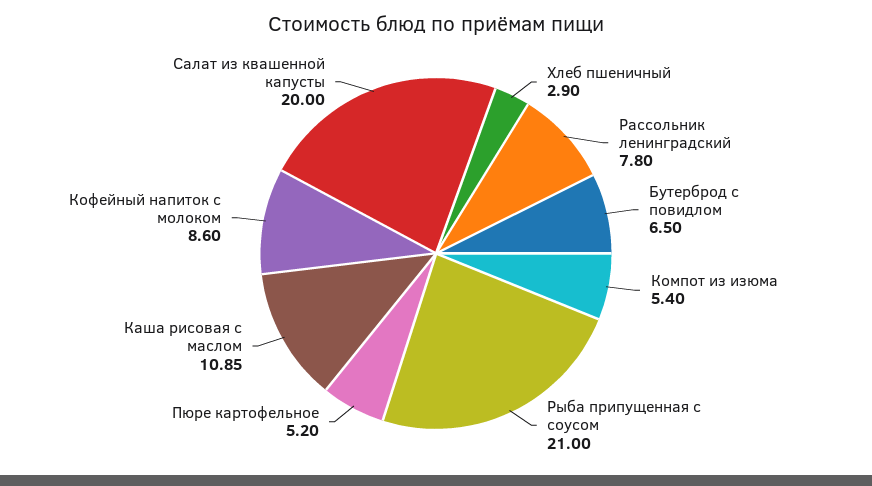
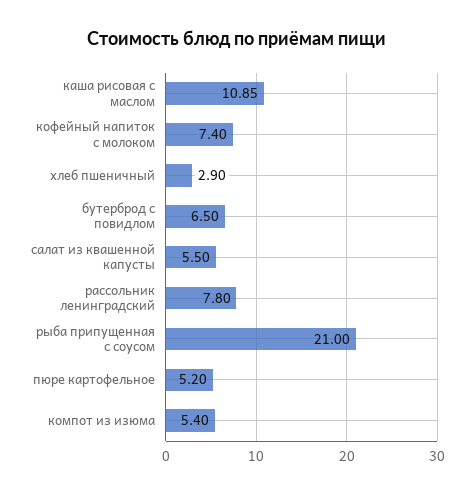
  {
    "Хлеб пшеничный": 2.9,
    "Рассольник ленинградский": 7.8,
    "Бутерброд с повидлом": 6.5,
    "Компот из изюма": 5.4,
    "Рыба припущенная с соусом": 21,
    "Пюре картофельное": 5.2,
    "Каша рисовая с маслом": 10.85,
-   "Кофейный напиток с молоком": 8.6,
+   "Кофейный напиток с молоком": 7.4,
-   "Салат из квашенной капусты": 20
+   "Салат из квашенной капусты": 5.5
  }

